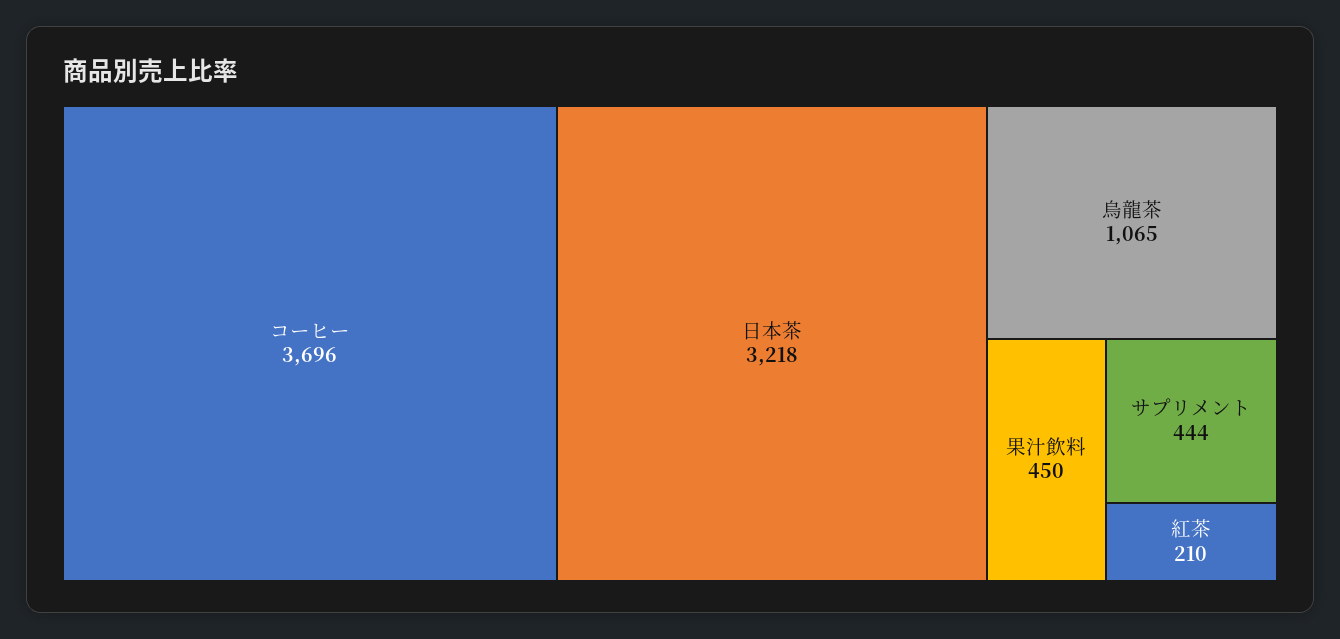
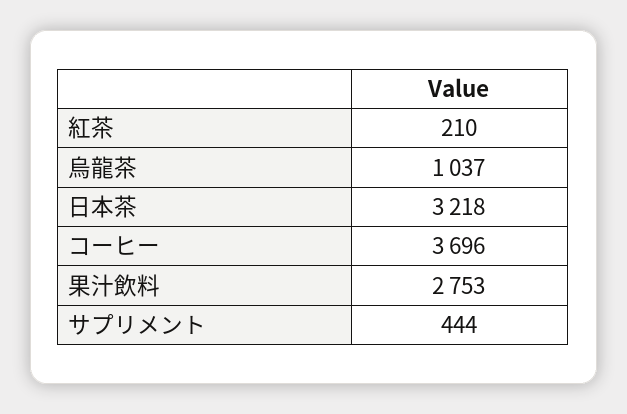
  {
    "コーヒー": 3696,
    "日本茶": 3218,
-   "烏龍茶": 1065,
+   "烏龍茶": 1037,
-   "果汁飲料": 450,
+   "果汁飲料": 2753,
    "サプリメント": 444,
    "紅茶": 210
  }

